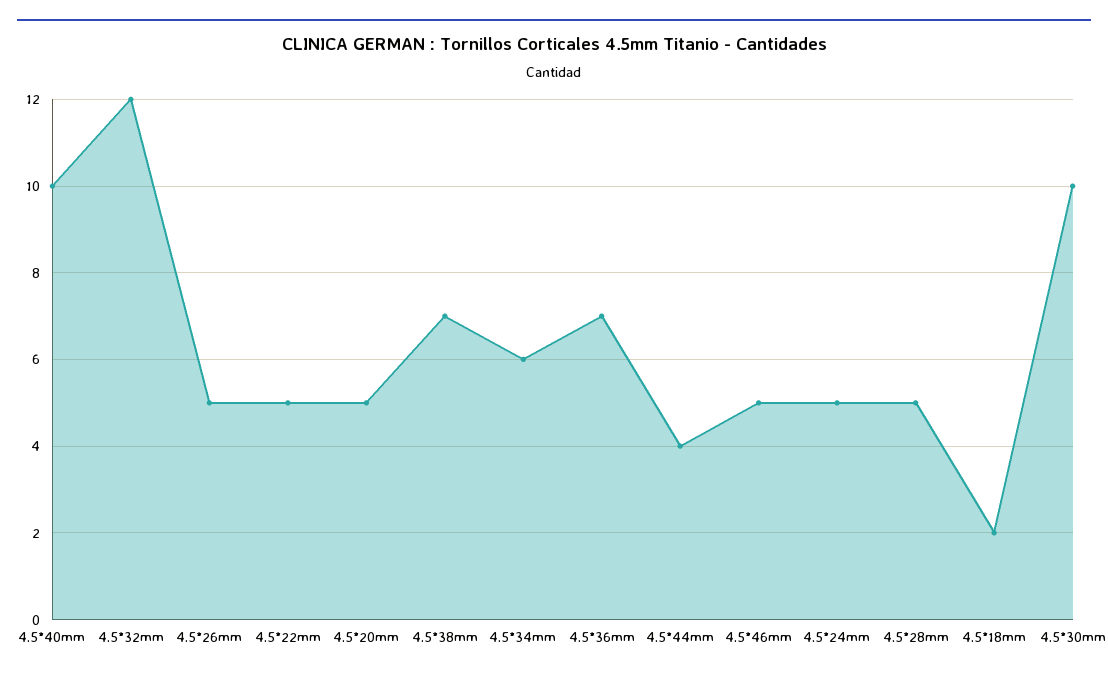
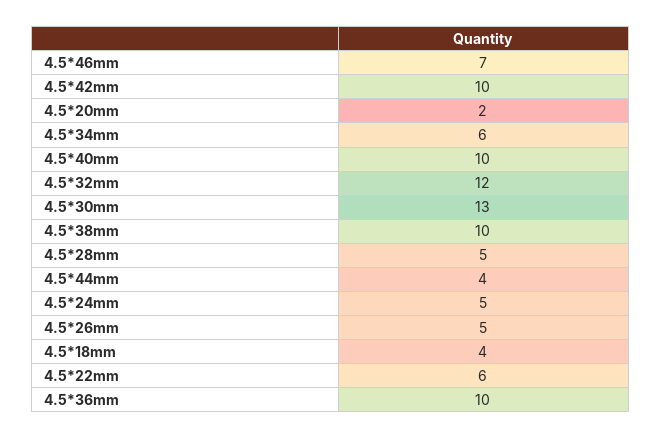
  {
    "4.5*40mm": 10,
    "4.5*32mm": 12,
    "4.5*26mm": 5,
-   "4.5*22mm": 5,
+   "4.5*22mm": 6,
-   "4.5*20mm": 5,
+   "4.5*20mm": 2,
-   "4.5*38mm": 7,
+   "4.5*38mm": 10,
    "4.5*34mm": 6,
-   "4.5*36mm": 7,
+   "4.5*36mm": 10,
    "4.5*44mm": 4,
-   "4.5*46mm": 5,
+   "4.5*46mm": 7,
    "4.5*24mm": 5,
    "4.5*28mm": 5,
-   "4.5*18mm": 2,
+   "4.5*18mm": 4,
-   "4.5*30mm": 10
+   "4.5*30mm": 13,
+   "4.5*42mm": 10
  }

